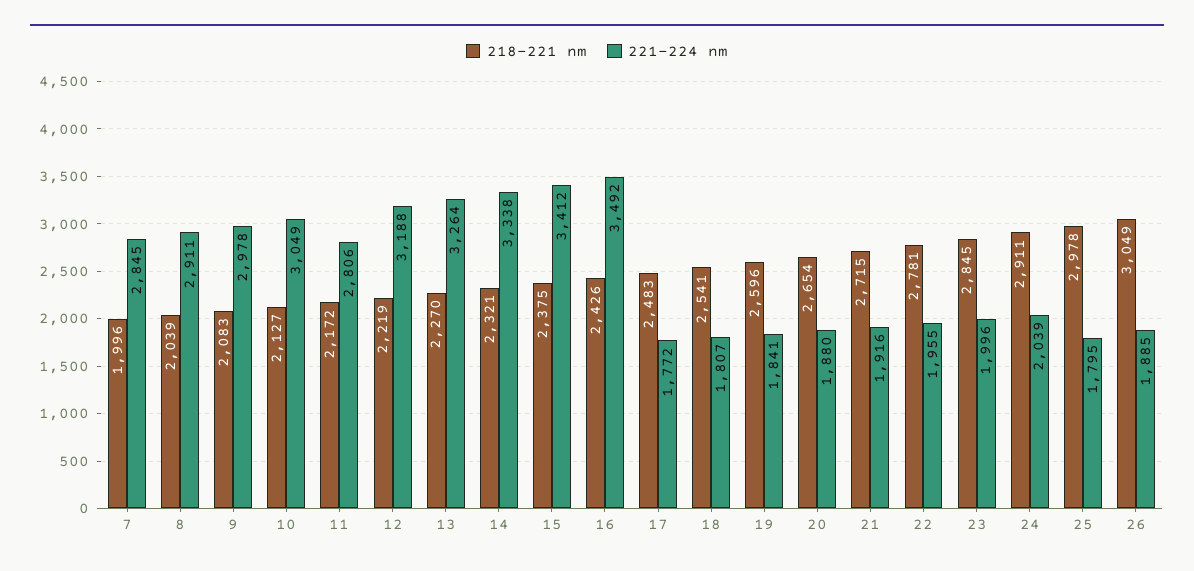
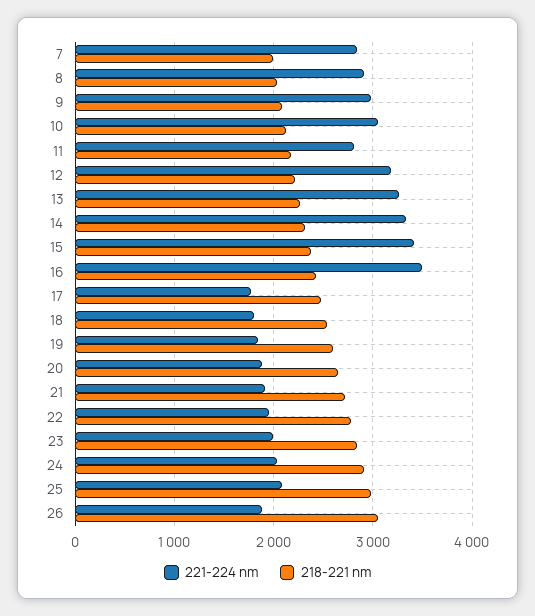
  {
    "218-221 nm": {
      "7": 1996,
      "8": 2039,
      "9": 2083,
      "10": 2127,
      "11": 2172,
      "12": 2219,
      "13": 2270,
      "14": 2321,
      "15": 2375,
      "16": 2426,
      "17": 2483,
      "18": 2541,
      "19": 2596,
      "20": 2654,
      "21": 2715,
      "22": 2781,
      "23": 2845,
      "24": 2911,
      "25": 2978,
      "26": 3049
    },
    "221-224 nm": {
      "7": 2845,
      "8": 2911,
      "9": 2978,
      "10": 3049,
      "11": 2806,
      "12": 3188,
      "13": 3264,
      "14": 3338,
      "15": 3412,
      "16": 3492,
      "17": 1772,
      "18": 1807,
      "19": 1841,
      "20": 1880,
      "21": 1916,
      "22": 1955,
      "23": 1996,
      "24": 2039,
-     "25": 1795,
+     "25": 2100,
      "26": 1885
    }
  }

